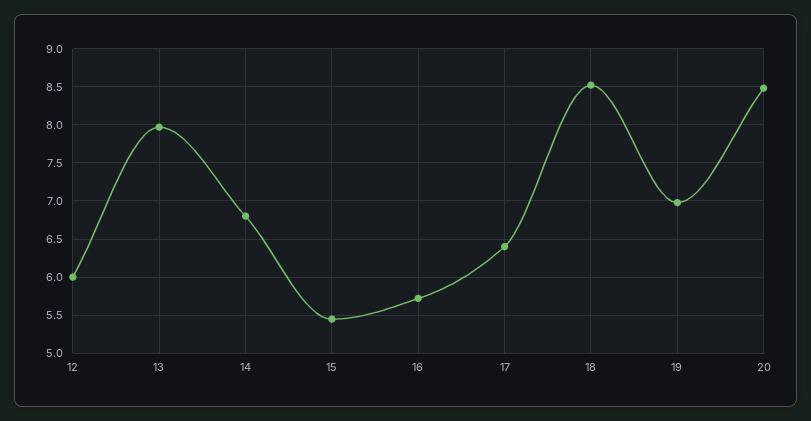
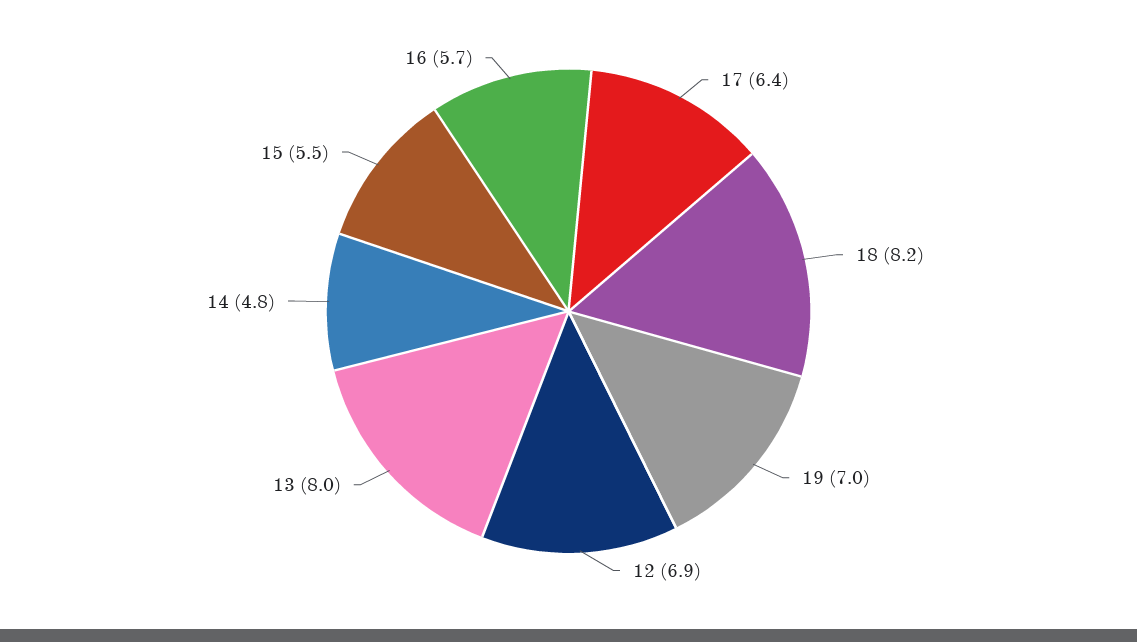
  {
-   "12": 6,
+   "12": 6.9,
    "13": 8,
-   "14": 6.8,
+   "14": 4.8,
    "15": 5.5,
    "16": 5.7,
    "17": 6.4,
-   "18": 8.5,
+   "18": 8.2,
-   "19": 7,
+   "19": 7
-   "20": 8.5
  }

